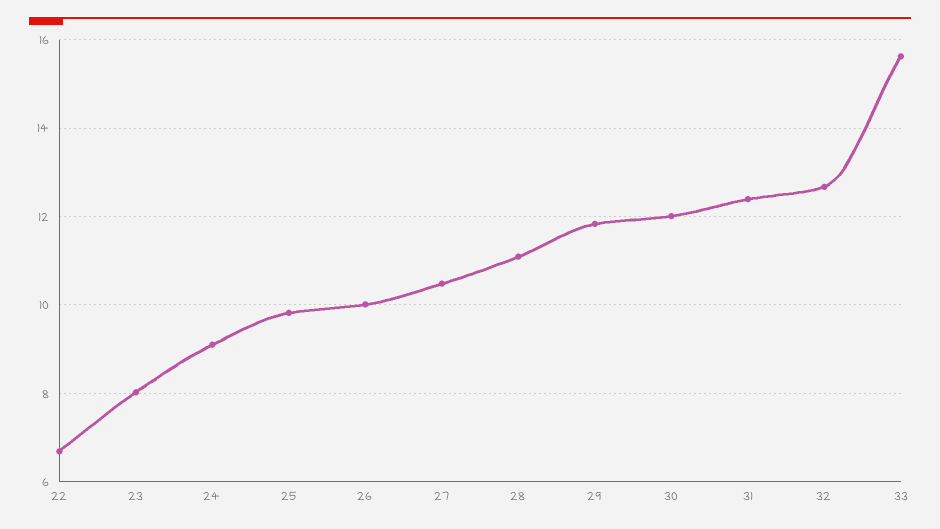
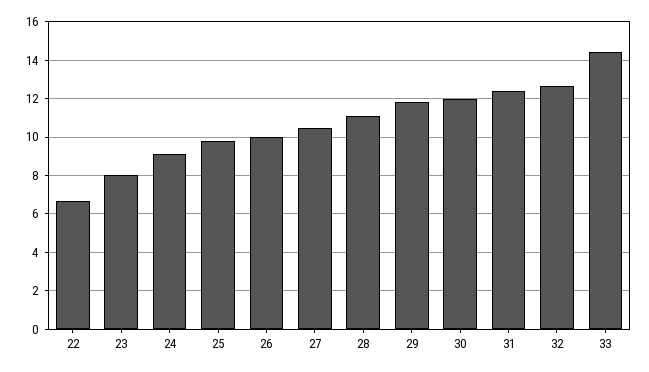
  {
    "22": 6.6,
    "23": 8,
    "24": 9.2,
    "25": 9.8,
    "26": 10,
    "27": 10.4,
    "28": 11,
    "29": 11.8,
    "30": 12,
    "31": 12.4,
    "32": 12.6,
-   "33": 15.6
+   "33": 14.5
  }

